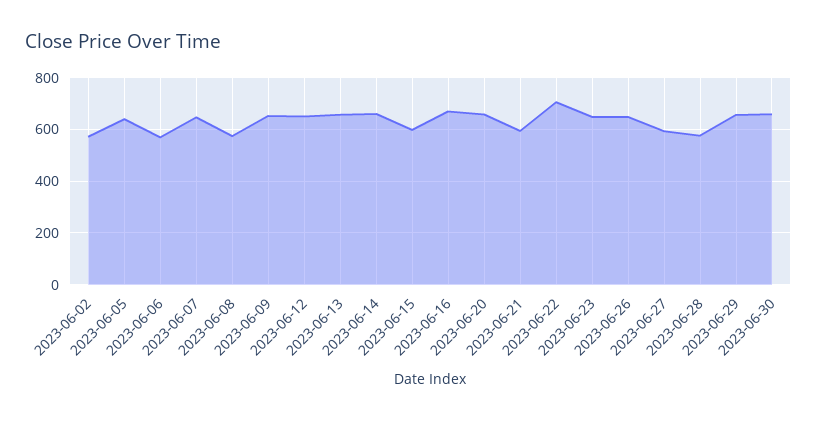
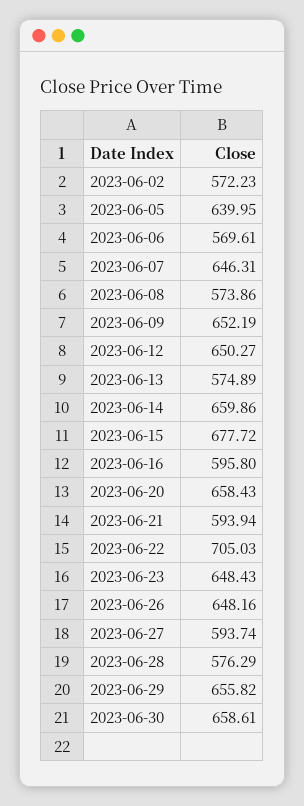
  {
    "2023-06-02": 572.23,
    "2023-06-05": 639.95,
    "2023-06-06": 569.61,
    "2023-06-07": 646.31,
    "2023-06-08": 573.86,
    "2023-06-09": 652.19,
    "2023-06-12": 650.27,
-   "2023-06-13": 650,
+   "2023-06-13": 574.89,
    "2023-06-14": 659.86,
-   "2023-06-15": 600,
+   "2023-06-15": 677.72,
-   "2023-06-16": 675,
+   "2023-06-16": 595.8,
    "2023-06-20": 658.43,
    "2023-06-21": 593.94,
    "2023-06-22": 705.03,
    "2023-06-23": 648.43,
    "2023-06-26": 648.16,
    "2023-06-27": 593.74,
    "2023-06-28": 576.29,
    "2023-06-29": 655.82,
    "2023-06-30": 658.61
  }

